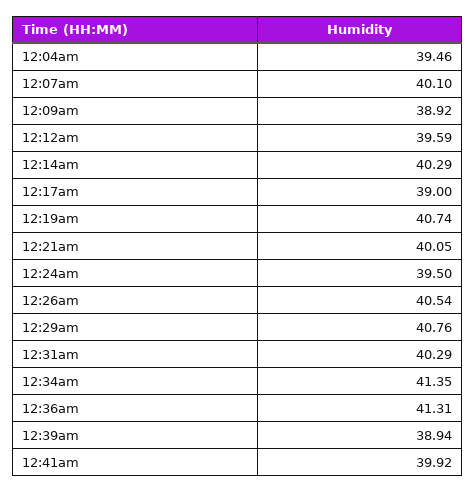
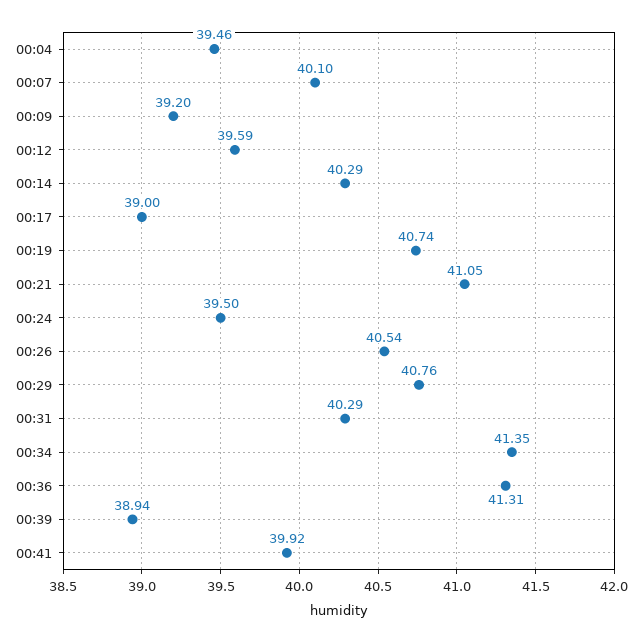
  {
    "12:04am": 39.46,
    "12:07am": 40.1,
-   "12:09am": 38.92,
+   "12:09am": 39.2,
    "12:12am": 39.59,
    "12:14am": 40.29,
    "12:17am": 39,
    "12:19am": 40.74,
-   "12:21am": 40.05,
+   "12:21am": 41.05,
    "12:24am": 39.5,
    "12:26am": 40.54,
    "12:29am": 40.76,
    "12:31am": 40.29,
    "12:34am": 41.35,
    "12:36am": 41.31,
    "12:39am": 38.94,
    "12:41am": 39.92
  }

